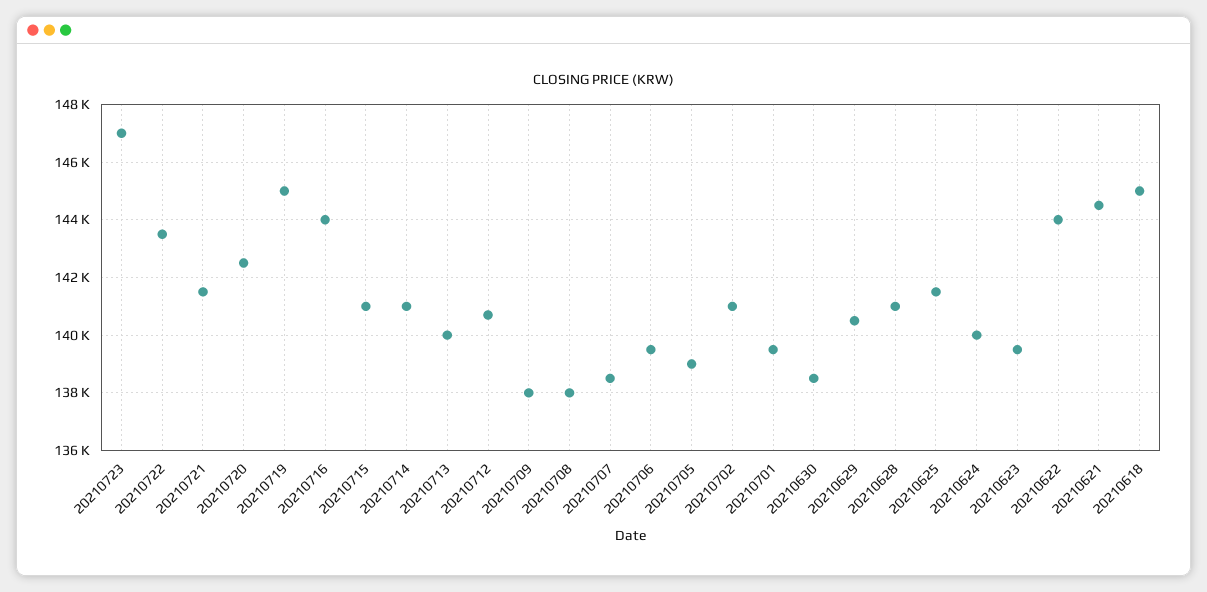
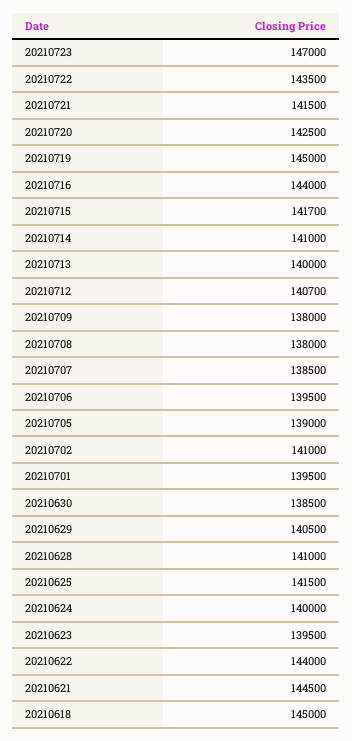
  {
    "20210723": 147000,
    "20210722": 143500,
    "20210721": 141500,
    "20210720": 142500,
    "20210719": 145000,
    "20210716": 144000,
-   "20210715": 141000,
+   "20210715": 141700,
    "20210714": 141000,
    "20210713": 140000,
    "20210712": 140700,
    "20210709": 138000,
    "20210708": 138000,
    "20210707": 138500,
    "20210706": 139500,
    "20210705": 139000,
    "20210702": 141000,
    "20210701": 139500,
    "20210630": 138500,
    "20210629": 140500,
    "20210628": 141000,
    "20210625": 141500,
    "20210624": 140000,
    "20210623": 139500,
    "20210622": 144000,
    "20210621": 144500,
    "20210618": 145000
  }

